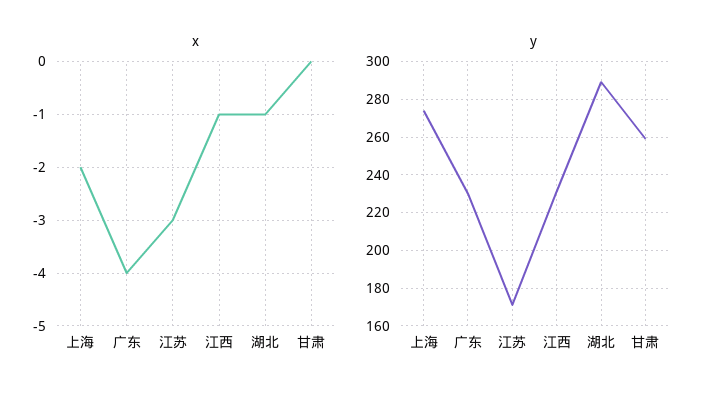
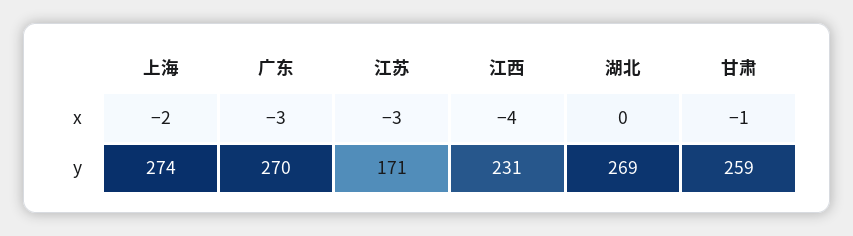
  {
    "x": {
      "上海": -2,
-     "广东": -4,
+     "广东": -3,
      "江苏": -3,
-     "江西": -1,
+     "江西": -4,
-     "湖北": -1,
+     "湖北": 0,
-     "甘肃": 0
+     "甘肃": -1
    },
    "y": {
      "上海": 274,
-     "广东": 230,
+     "广东": 270,
      "江苏": 171,
      "江西": 231,
-     "湖北": 290,
+     "湖北": 269,
      "甘肃": 259
    }
  }

